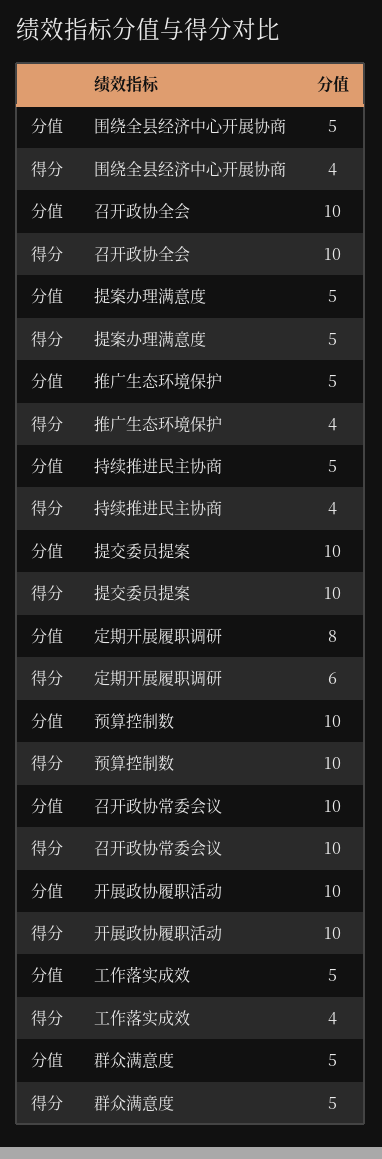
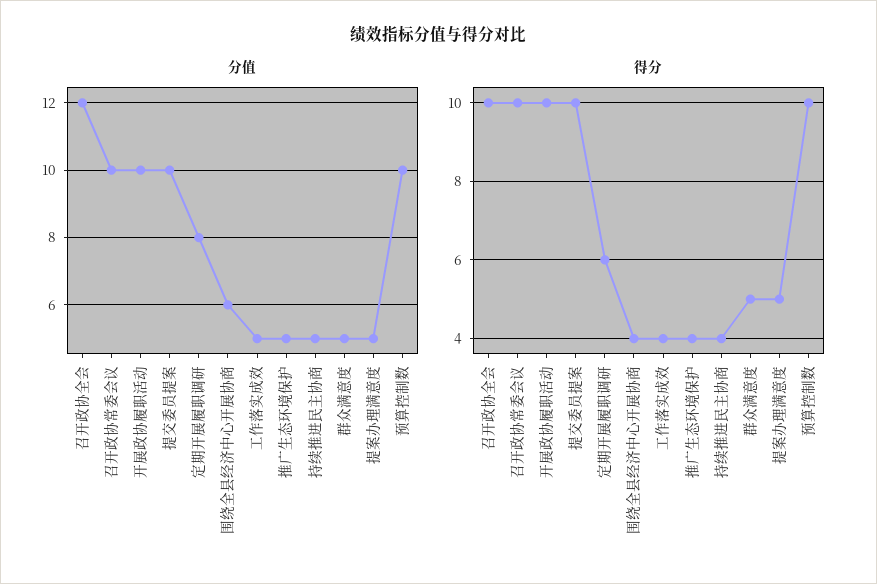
  {
    "分值": {
-     "围绕全县经济中心开展协商": 5,
+     "围绕全县经济中心开展协商": 6,
-     "召开政协全会": 10,
+     "召开政协全会": 12,
      "提案办理满意度": 5,
      "推广生态环境保护": 5,
      "持续推进民主协商": 5,
      "提交委员提案": 10,
      "定期开展履职调研": 8,
      "预算控制数": 10,
      "召开政协常委会议": 10,
      "开展政协履职活动": 10,
      "工作落实成效": 5,
      "群众满意度": 5
    },
    "得分": {
      "围绕全县经济中心开展协商": 4,
      "召开政协全会": 10,
      "提案办理满意度": 5,
      "推广生态环境保护": 4,
      "持续推进民主协商": 4,
      "提交委员提案": 10,
      "定期开展履职调研": 6,
      "预算控制数": 10,
      "召开政协常委会议": 10,
      "开展政协履职活动": 10,
      "工作落实成效": 4,
      "群众满意度": 5
    }
  }

